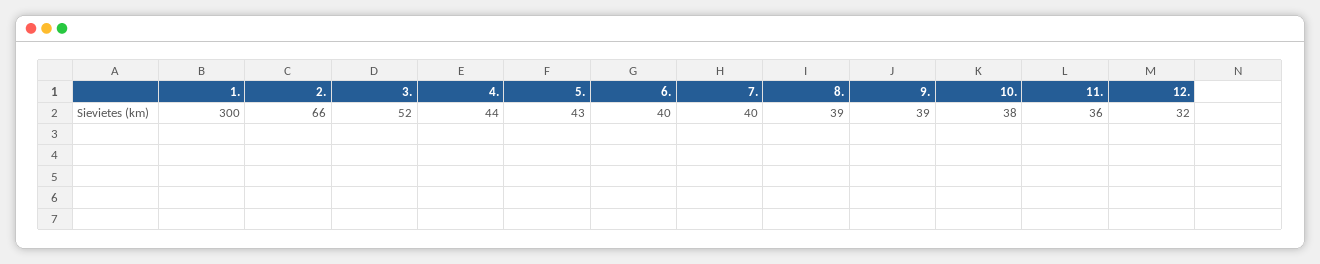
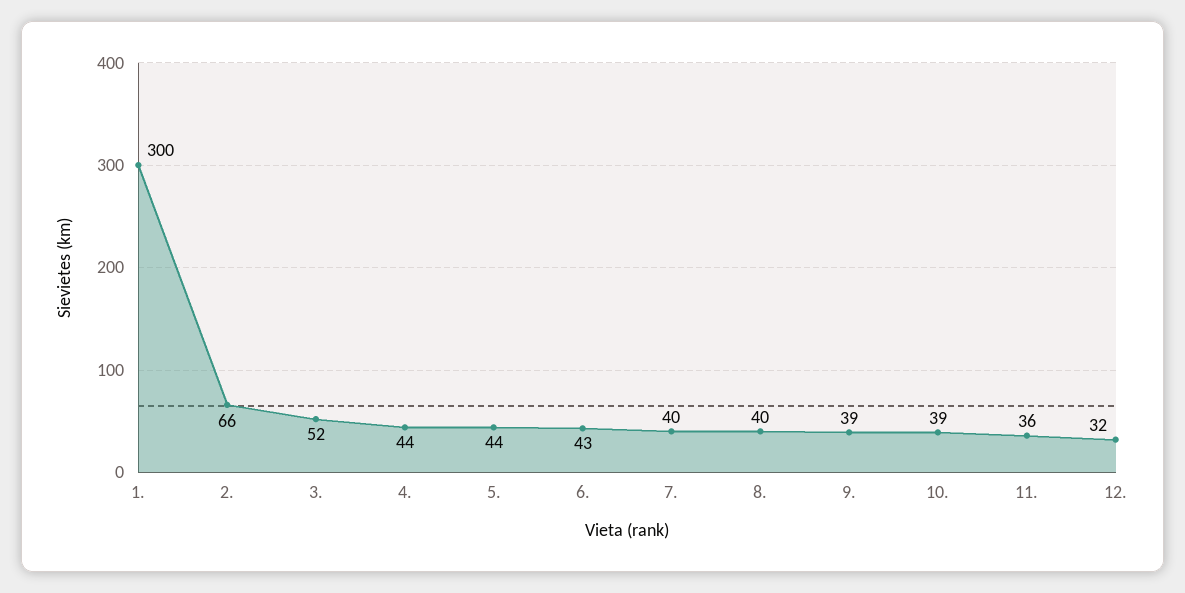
  {
    "1.": 300,
    "2.": 66,
    "3.": 52,
    "4.": 44,
-   "5.": 43,
+   "5.": 44,
-   "6.": 40,
+   "6.": 43,
    "7.": 40,
-   "8.": 39,
+   "8.": 40,
    "9.": 39,
-   "10.": 38,
+   "10.": 39,
    "11.": 36,
    "12.": 32
  }

